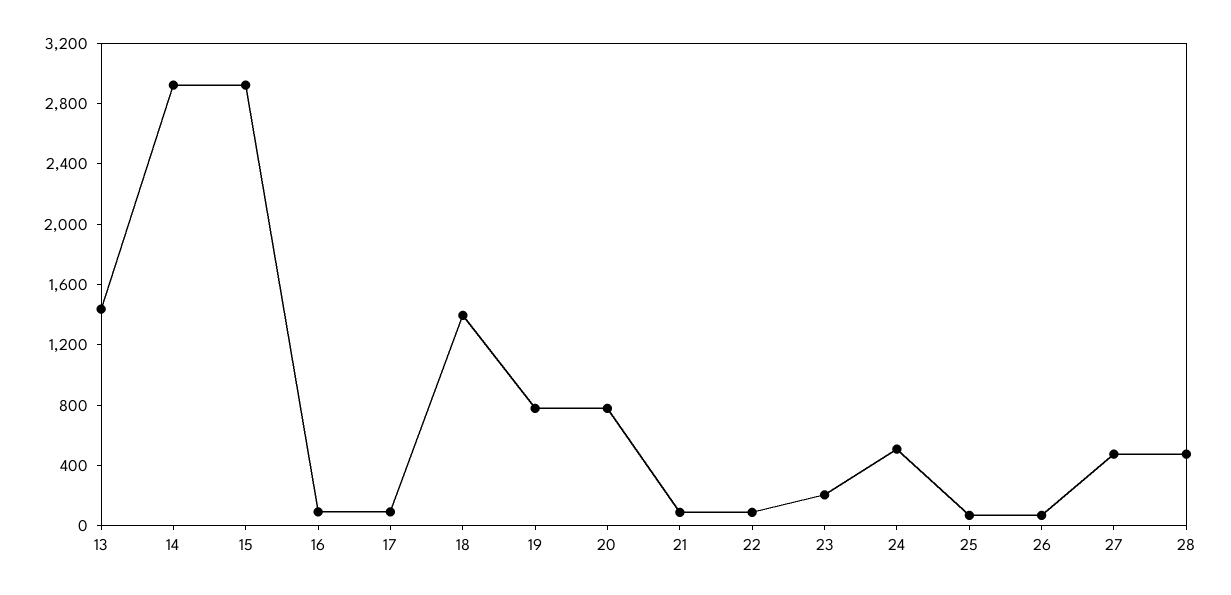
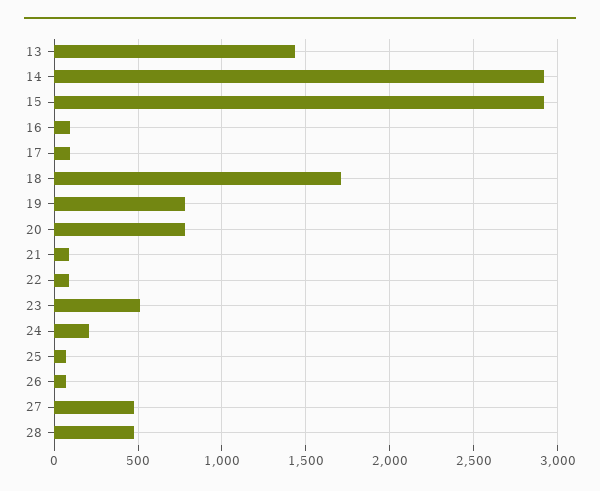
  {
    "13": 1450,
    "14": 2900,
    "15": 2900,
    "16": 100,
    "17": 100,
-   "18": 1400,
+   "18": 1700,
    "19": 800,
    "20": 800,
    "21": 100,
    "22": 100,
-   "23": 200,
+   "23": 500,
-   "24": 500,
+   "24": 200,
    "25": 50,
    "26": 50,
    "27": 500,
    "28": 500
  }

